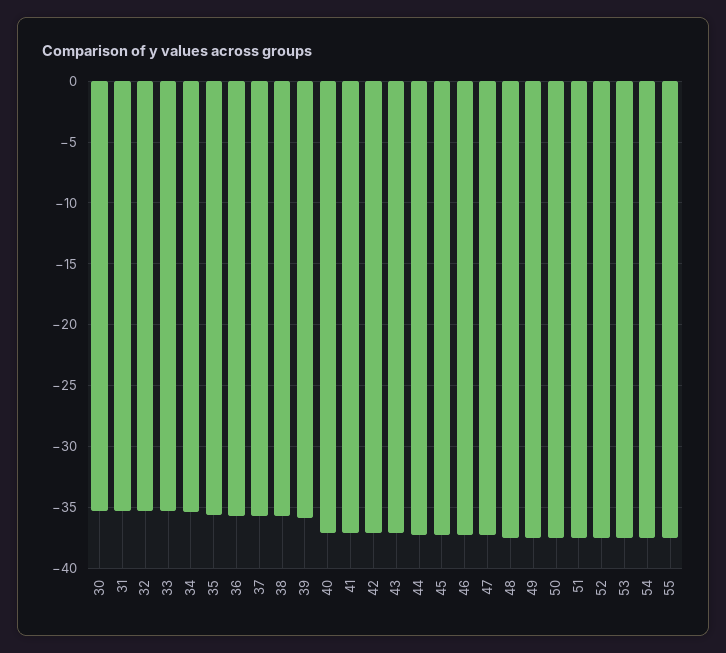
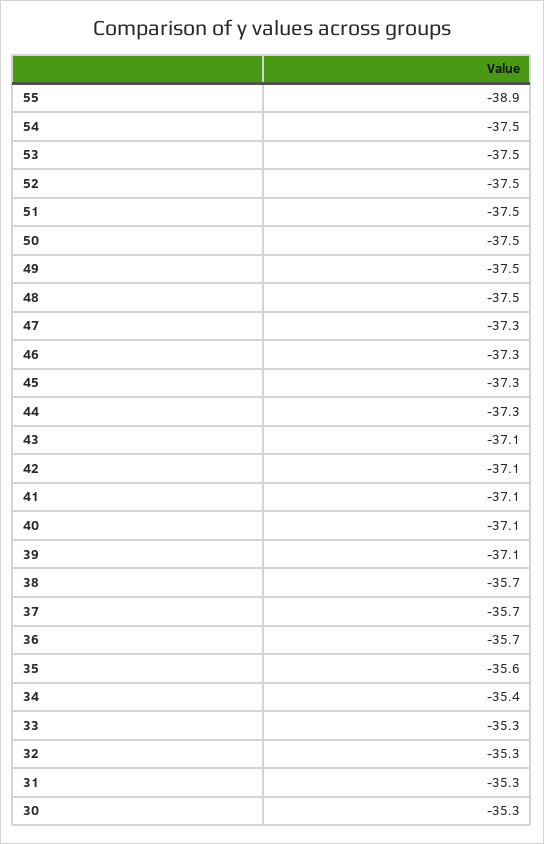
  {
    "30": -35.3,
    "31": -35.3,
    "32": -35.3,
    "33": -35.3,
    "34": -35.4,
    "35": -35.6,
    "36": -35.7,
    "37": -35.7,
    "38": -35.7,
-   "39": -36,
+   "39": -37.1,
    "40": -37.1,
    "41": -37.1,
    "42": -37.1,
    "43": -37.1,
    "44": -37.3,
    "45": -37.3,
    "46": -37.3,
    "47": -37.3,
    "48": -37.5,
    "49": -37.5,
    "50": -37.5,
    "51": -37.5,
    "52": -37.5,
    "53": -37.5,
    "54": -37.5,
-   "55": -37.5
+   "55": -38.9
  }

